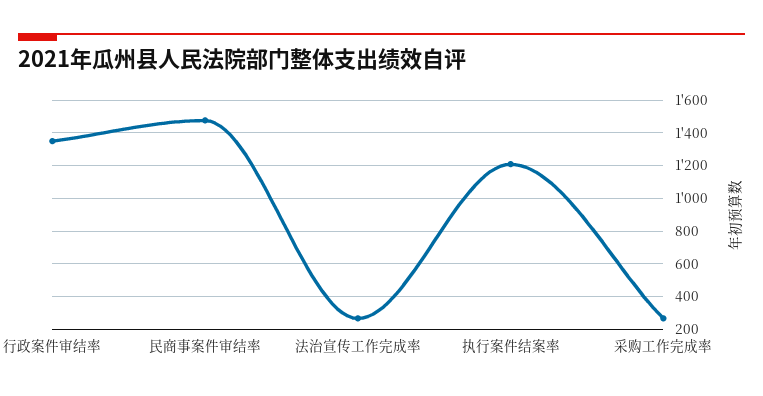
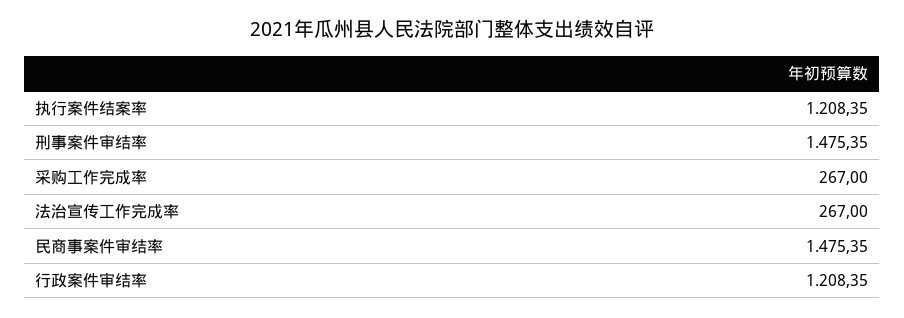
  {
-   "行政案件审结率": 1350,
+   "行政案件审结率": 1208.35,
    "民商事案件审结率": 1475.35,
    "法治宣传工作完成率": 267,
    "执行案件结案率": 1208.35,
-   "采购工作完成率": 267
+   "采购工作完成率": 267,
+   "刑事案件审结率": 1475.35
  }

